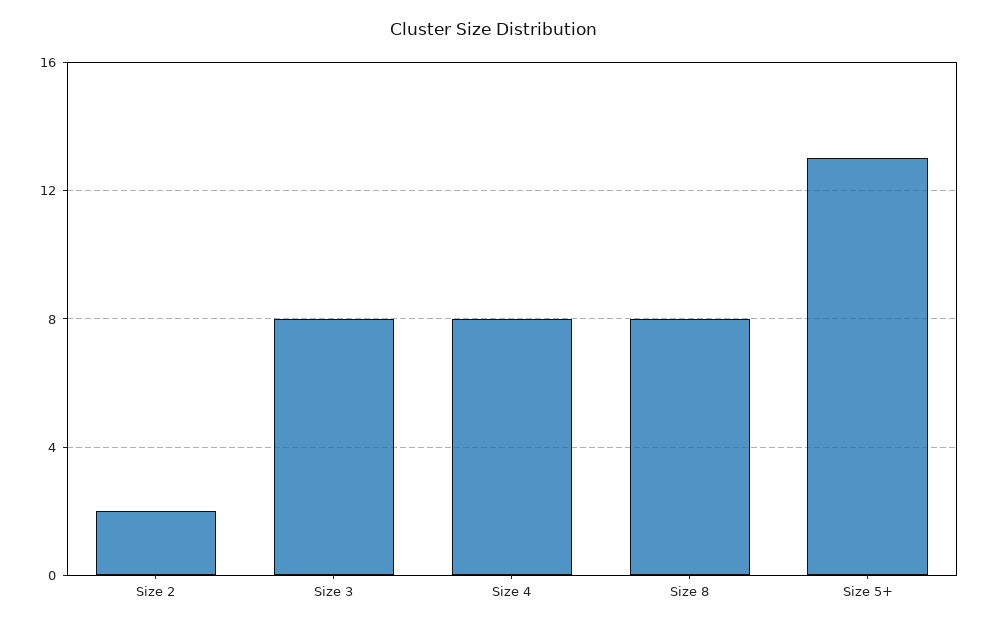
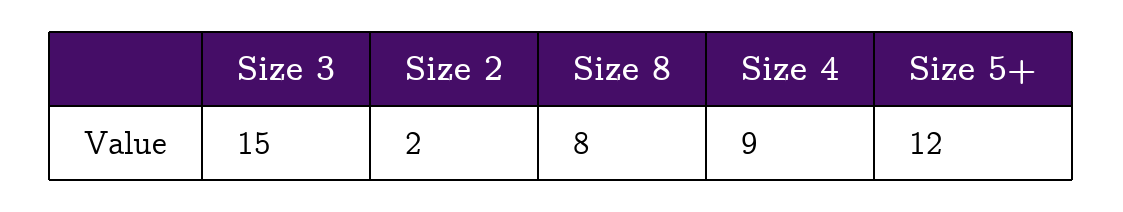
  {
    "Size 2": 2,
-   "Size 3": 8,
+   "Size 3": 15,
-   "Size 4": 8,
+   "Size 4": 9,
    "Size 8": 8,
-   "Size 5+": 13
+   "Size 5+": 12
  }

